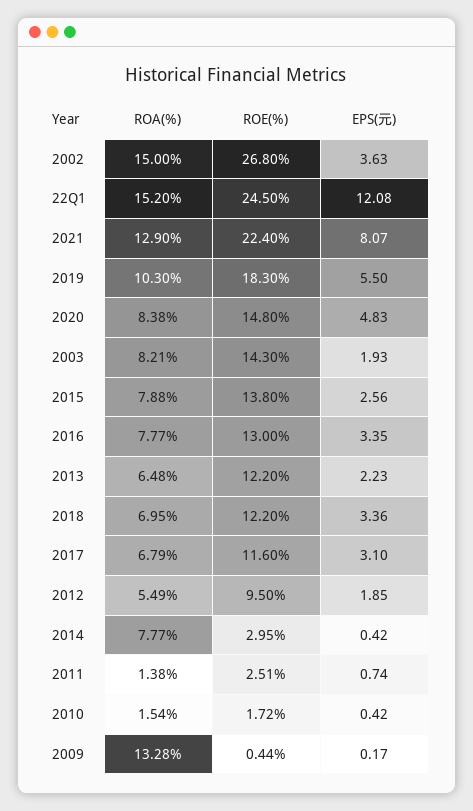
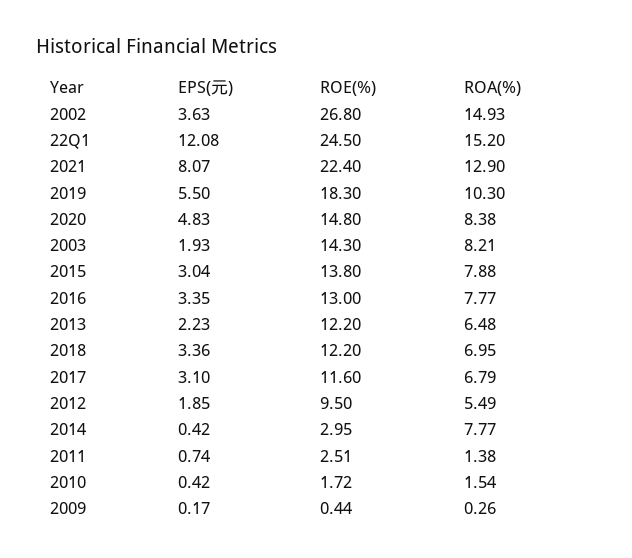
  {
    "ROA(%)": {
-     "2002": 15,
+     "2002": 14.93,
      "22Q1": 15.2,
      "2021": 12.9,
      "2019": 10.3,
      "2020": 8.38,
      "2003": 8.21,
      "2015": 7.88,
      "2016": 7.77,
      "2013": 6.48,
      "2018": 6.95,
      "2017": 6.79,
      "2012": 5.49,
      "2014": 7.77,
      "2011": 1.38,
      "2010": 1.54,
-     "2009": 13.28
+     "2009": 0.26
    },
    "ROE(%)": {
      "2002": 26.8,
      "22Q1": 24.5,
      "2021": 22.4,
      "2019": 18.3,
      "2020": 14.8,
      "2003": 14.3,
      "2015": 13.8,
      "2016": 13,
      "2013": 12.2,
      "2018": 12.2,
      "2017": 11.6,
      "2012": 9.5,
      "2014": 2.95,
      "2011": 2.51,
      "2010": 1.72,
      "2009": 0.44
    },
    "EPS(元)": {
      "2002": 3.63,
      "22Q1": 12.08,
      "2021": 8.07,
      "2019": 5.5,
      "2020": 4.83,
      "2003": 1.93,
-     "2015": 2.56,
+     "2015": 3.04,
      "2016": 3.35,
      "2013": 2.23,
      "2018": 3.36,
      "2017": 3.1,
      "2012": 1.85,
      "2014": 0.42,
      "2011": 0.74,
      "2010": 0.42,
      "2009": 0.17
    }
  }

